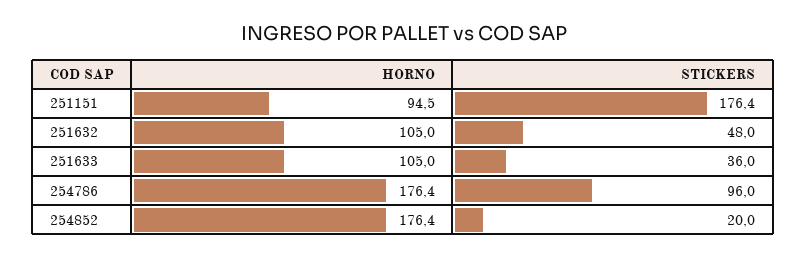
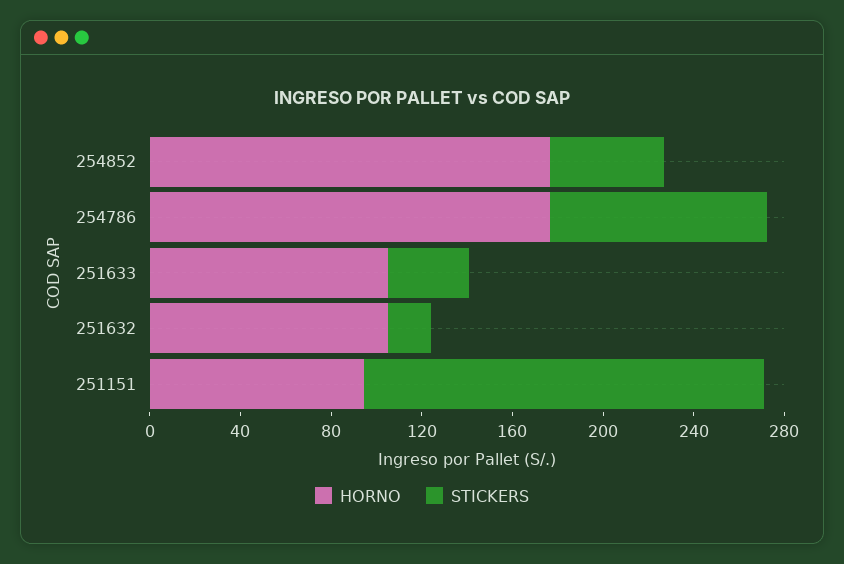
  {
    "HORNO": {
      "251151": 94.5,
      "251632": 105,
      "251633": 105,
      "254786": 176.4,
      "254852": 176.4
    },
    "STICKERS": {
      "251151": 176.4,
-     "251632": 48,
+     "251632": 20,
      "251633": 36,
      "254786": 96,
-     "254852": 20
+     "254852": 50
    }
  }

